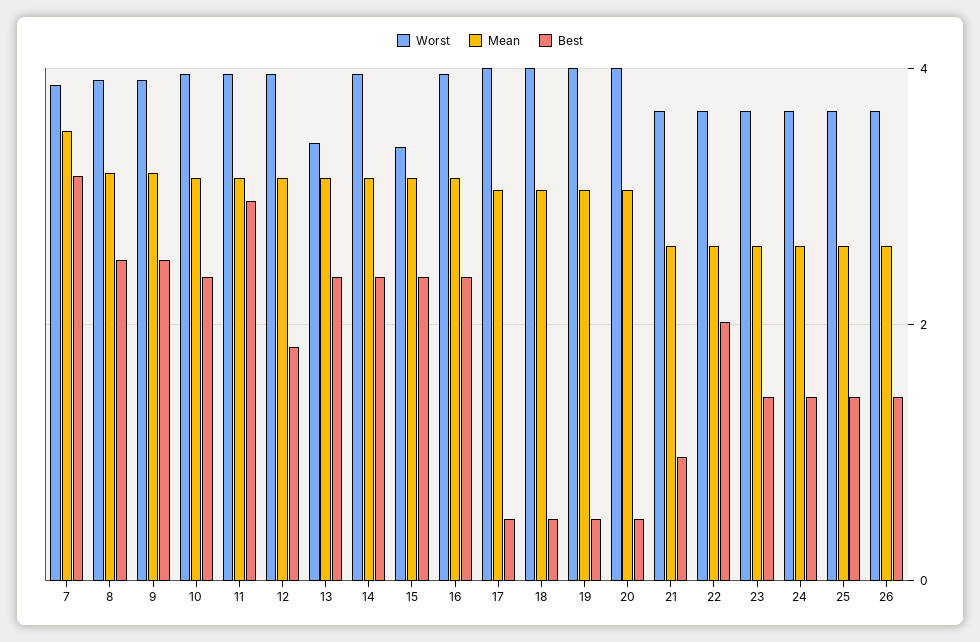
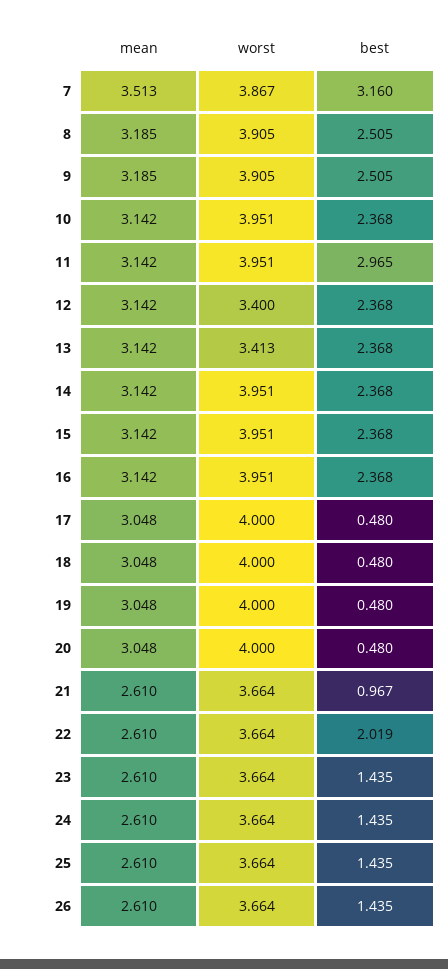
  {
    "Worst": {
      "7": 3.867,
      "8": 3.905,
      "9": 3.905,
      "10": 3.951,
      "11": 3.951,
-     "12": 4,
+     "12": 3.4,
      "13": 3.413,
      "14": 3.951,
-     "15": 3.4,
+     "15": 3.951,
      "16": 3.951,
      "17": 4,
      "18": 4,
      "19": 4,
      "20": 4,
      "21": 3.664,
      "22": 3.664,
      "23": 3.664,
      "24": 3.664,
      "25": 3.664,
      "26": 3.664
    },
    "Mean": {
      "7": 3.513,
      "8": 3.185,
      "9": 3.185,
      "10": 3.142,
      "11": 3.142,
      "12": 3.142,
      "13": 3.142,
      "14": 3.142,
      "15": 3.142,
      "16": 3.142,
      "17": 3.048,
      "18": 3.048,
      "19": 3.048,
      "20": 3.048,
      "21": 2.61,
      "22": 2.61,
      "23": 2.61,
      "24": 2.61,
      "25": 2.61,
      "26": 2.61
    },
    "Best": {
      "7": 3.16,
      "8": 2.505,
      "9": 2.505,
      "10": 2.368,
      "11": 2.965,
-     "12": 1.8,
+     "12": 2.368,
      "13": 2.368,
      "14": 2.368,
      "15": 2.368,
      "16": 2.368,
      "17": 0.48,
      "18": 0.48,
      "19": 0.48,
      "20": 0.48,
      "21": 0.967,
      "22": 2.019,
      "23": 1.435,
      "24": 1.435,
      "25": 1.435,
      "26": 1.435
    }
  }

